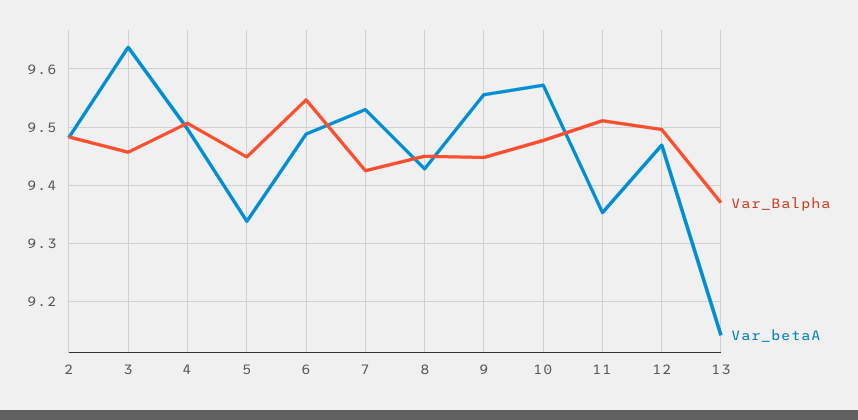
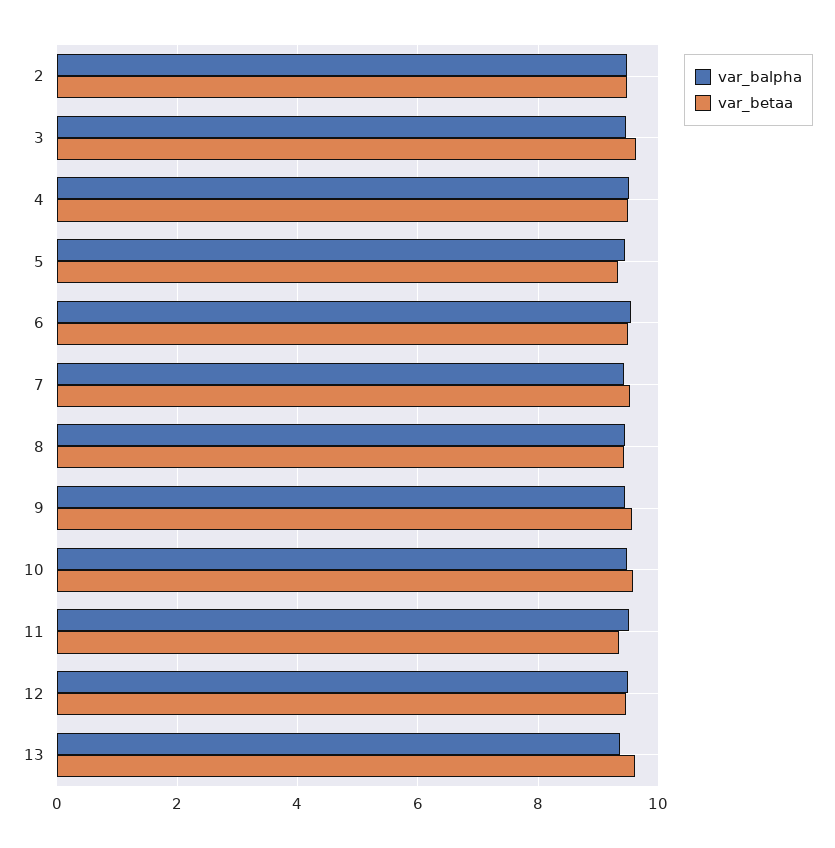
  {
    "Var_Balpha": {
      "2": 9.48,
      "3": 9.46,
      "4": 9.5,
      "5": 9.44,
      "6": 9.54,
      "7": 9.42,
      "8": 9.46,
      "9": 9.44,
      "10": 9.48,
      "11": 9.52,
      "12": 9.5,
      "13": 9.38
    },
    "Var_betaA": {
      "2": 9.48,
      "3": 9.64,
      "4": 9.5,
      "5": 9.34,
      "6": 9.48,
      "7": 9.54,
      "8": 9.42,
      "9": 9.56,
      "10": 9.58,
      "11": 9.36,
      "12": 9.46,
-     "13": 9.14
+     "13": 9.6
    }
  }

